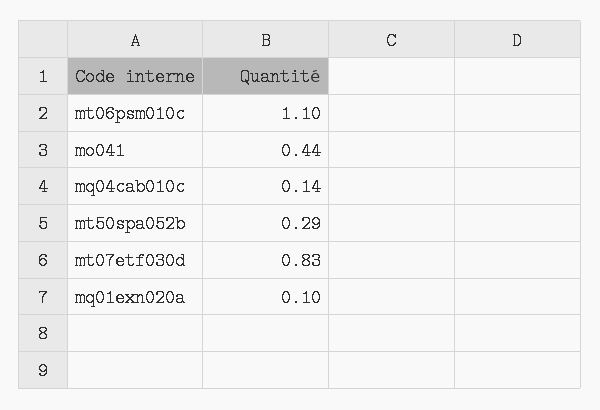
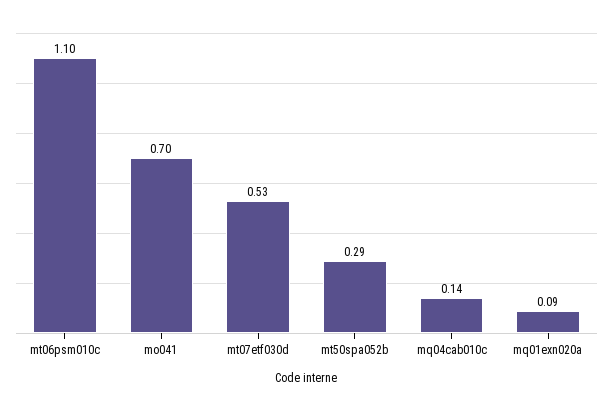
  {
    "mt06psm010c": 1.1,
-   "mo041": 0.44,
+   "mo041": 0.7,
    "mq04cab010c": 0.14,
    "mt50spa052b": 0.29,
-   "mt07etf030d": 0.83,
+   "mt07etf030d": 0.53,
-   "mq01exn020a": 0.1
+   "mq01exn020a": 0.09
  }

